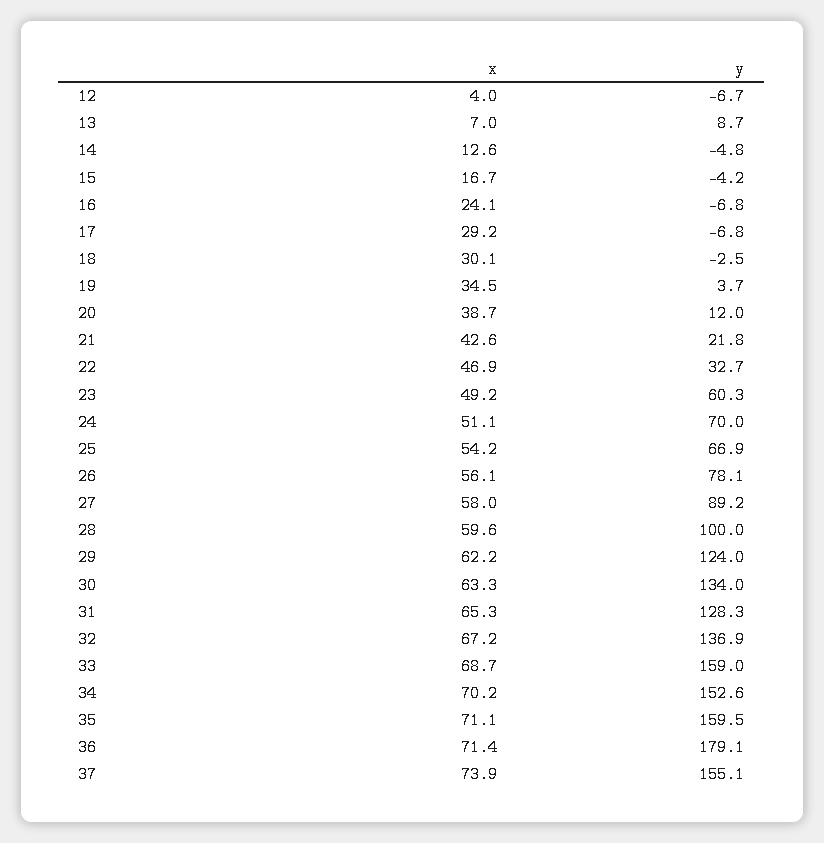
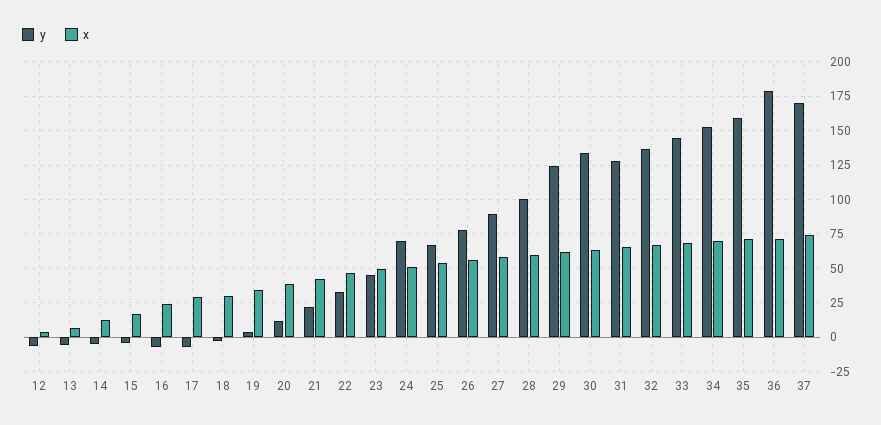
  {
    "x": {
      "12": 4,
      "13": 7,
      "14": 12.6,
      "15": 16.7,
      "16": 24.1,
      "17": 29.2,
      "18": 30.1,
      "19": 34.5,
      "20": 38.7,
      "21": 42.6,
      "22": 46.9,
      "23": 49.2,
      "24": 51.1,
      "25": 54.2,
      "26": 56.1,
      "27": 58,
      "28": 59.6,
      "29": 62.2,
      "30": 63.3,
      "31": 65.3,
      "32": 67.2,
      "33": 68.7,
      "34": 70.2,
      "35": 71.1,
      "36": 71.4,
      "37": 73.9
    },
    "y": {
      "12": -6.7,
-     "13": 8.7,
+     "13": -5,
      "14": -4.8,
      "15": -4.2,
      "16": -6.8,
      "17": -6.8,
      "18": -2.5,
      "19": 3.7,
      "20": 12,
      "21": 21.8,
      "22": 32.7,
-     "23": 60.3,
+     "23": 45,
      "24": 70,
      "25": 66.9,
      "26": 78.1,
      "27": 89.2,
      "28": 100,
      "29": 124,
      "30": 134,
      "31": 128.3,
      "32": 136.9,
-     "33": 159,
+     "33": 145,
      "34": 152.6,
      "35": 159.5,
      "36": 179.1,
-     "37": 155.1
+     "37": 170
    }
  }

